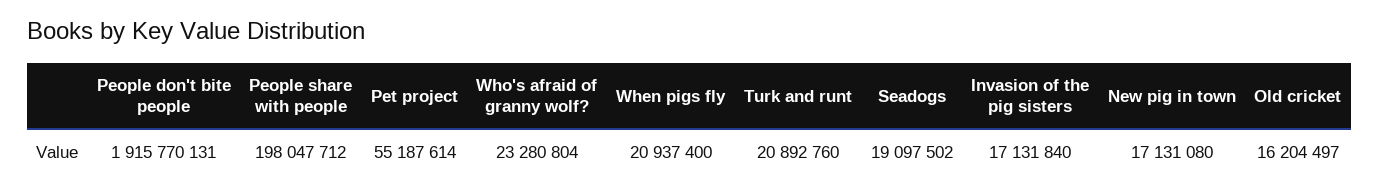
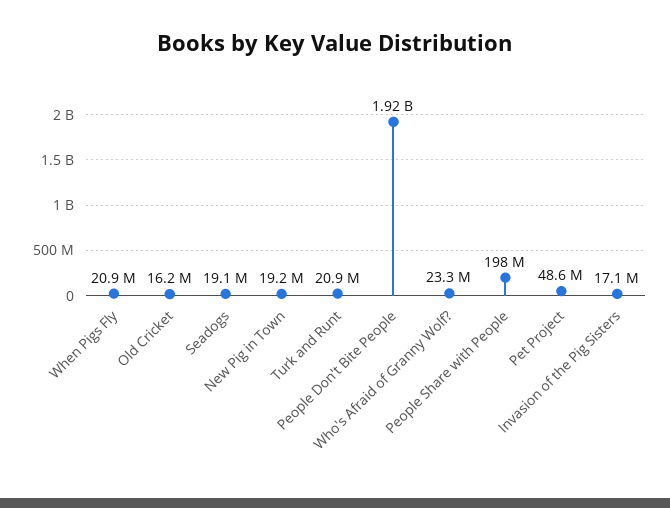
  {
    "People don't bite people": 1915770131,
    "People share with people": 198047712,
-   "Pet project": 55187614,
+   "Pet project": 48600000,
    "Who's afraid of granny wolf?": 23280804,
    "When pigs fly": 20937400,
    "Turk and runt": 20892760,
    "Seadogs": 19097502,
    "Invasion of the pig sisters": 17131840,
-   "New pig in town": 17131080,
+   "New pig in town": 19200000,
    "Old cricket": 16204497
  }

